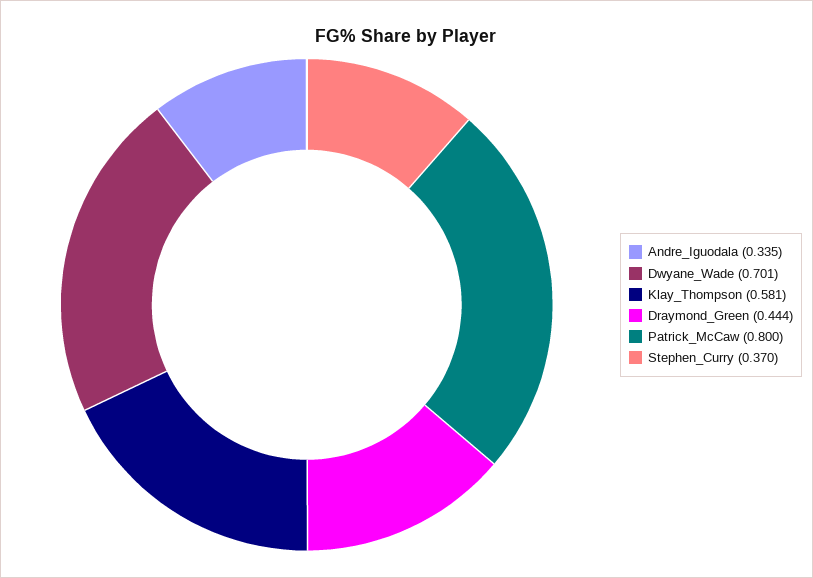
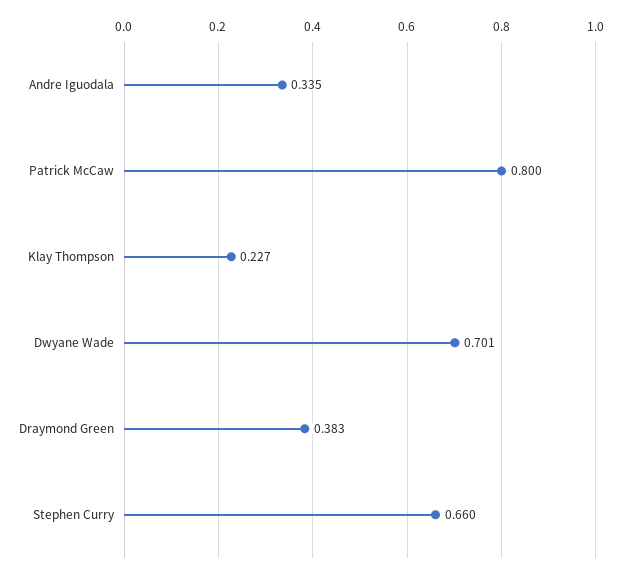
  {
    "Andre_Iguodala": 0.335,
    "Dwyane_Wade": 0.701,
-   "Klay_Thompson": 0.581,
+   "Klay_Thompson": 0.227,
-   "Draymond_Green": 0.444,
+   "Draymond_Green": 0.383,
    "Patrick_McCaw": 0.8,
-   "Stephen_Curry": 0.37
+   "Stephen_Curry": 0.66
  }

